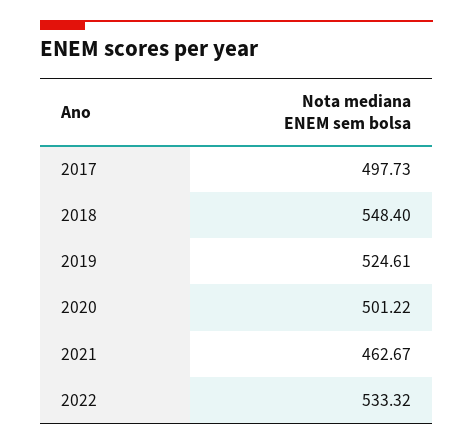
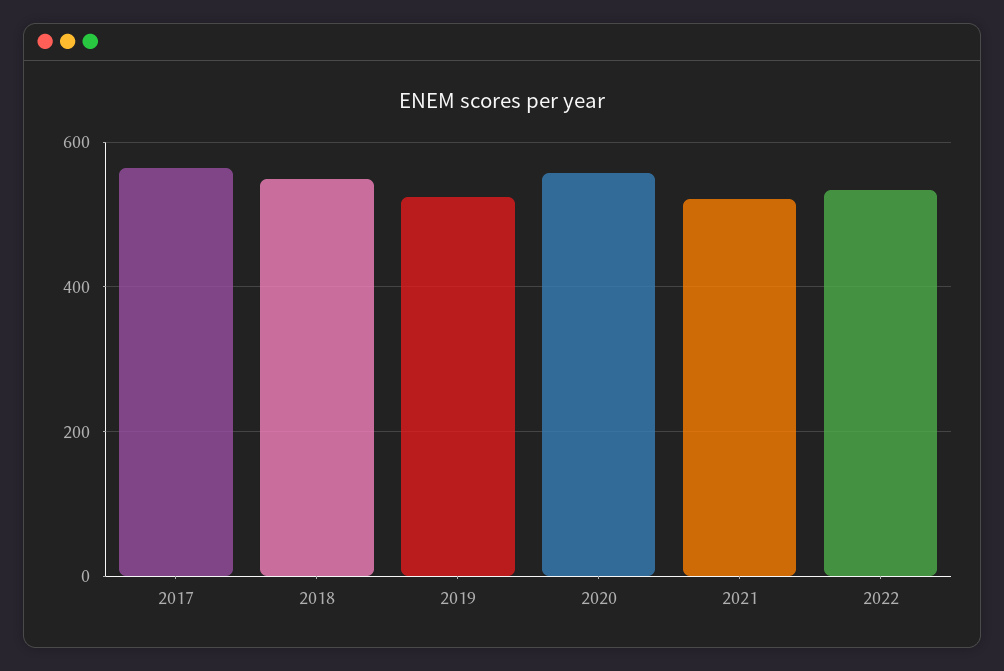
  {
-   "2017": 497.73,
+   "2017": 560,
    "2018": 548.4,
    "2019": 524.61,
-   "2020": 501.22,
+   "2020": 560,
-   "2021": 462.67,
+   "2021": 520,
    "2022": 533.32
  }

